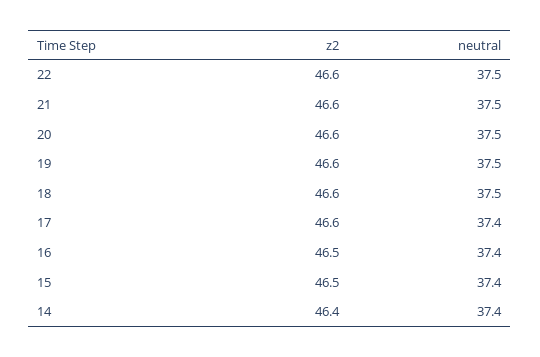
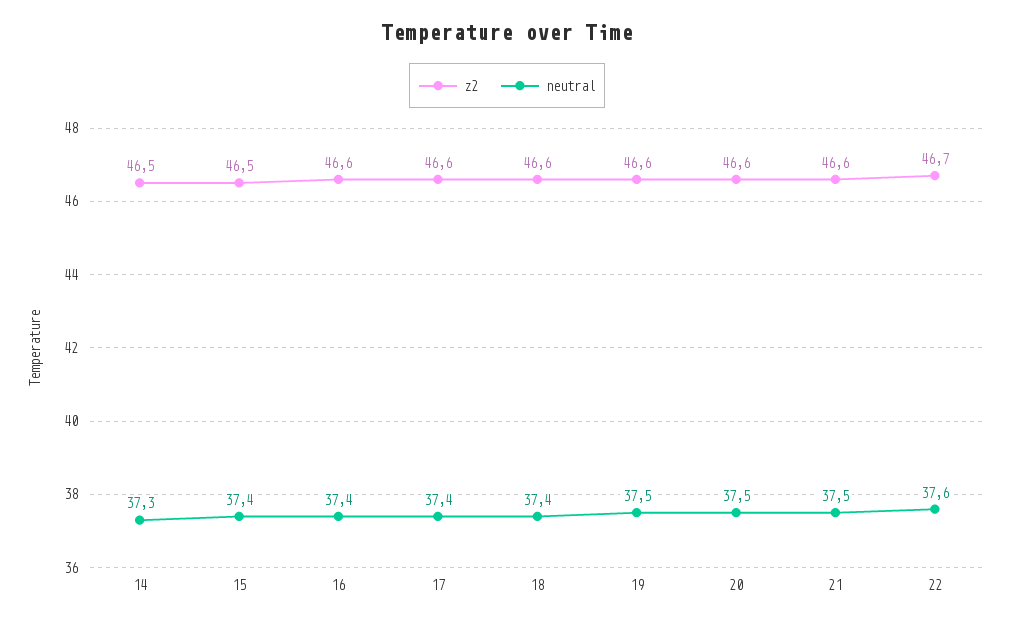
  {
    "z2": {
-     "22": 46.6,
+     "22": 46.7,
      "21": 46.6,
      "20": 46.6,
      "19": 46.6,
      "18": 46.6,
      "17": 46.6,
-     "16": 46.5,
+     "16": 46.6,
      "15": 46.5,
-     "14": 46.4
+     "14": 46.5
    },
    "neutral": {
-     "22": 37.5,
+     "22": 37.6,
      "21": 37.5,
      "20": 37.5,
      "19": 37.5,
-     "18": 37.5,
+     "18": 37.4,
      "17": 37.4,
      "16": 37.4,
      "15": 37.4,
-     "14": 37.4
+     "14": 37.3
    }
  }

